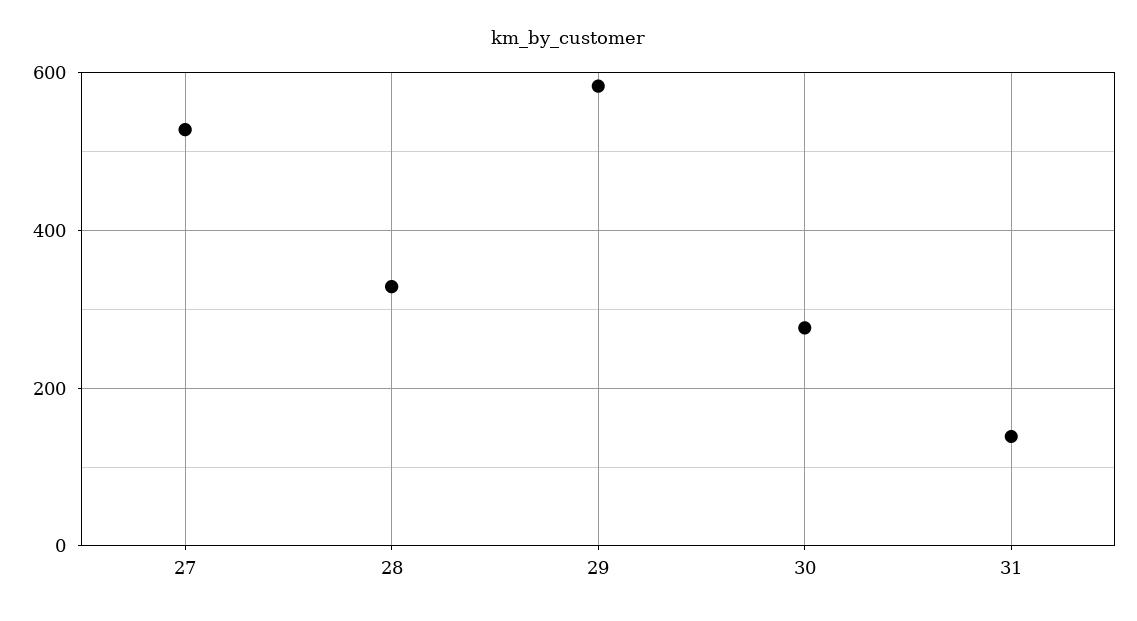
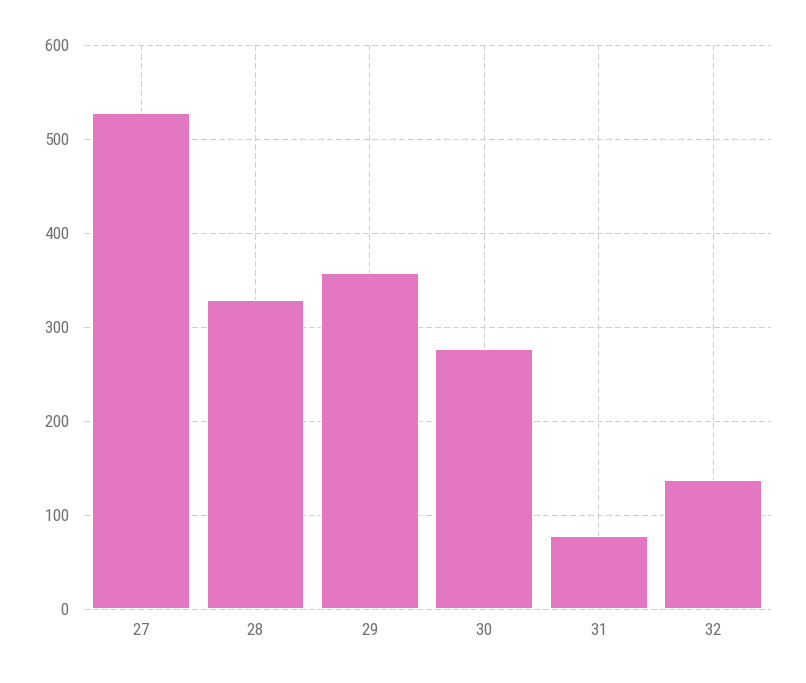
  {
    "27": 530,
    "28": 330,
-   "29": 580,
+   "29": 360,
    "30": 280,
-   "31": 140
+   "31": 80,
+   "32": 140
  }

